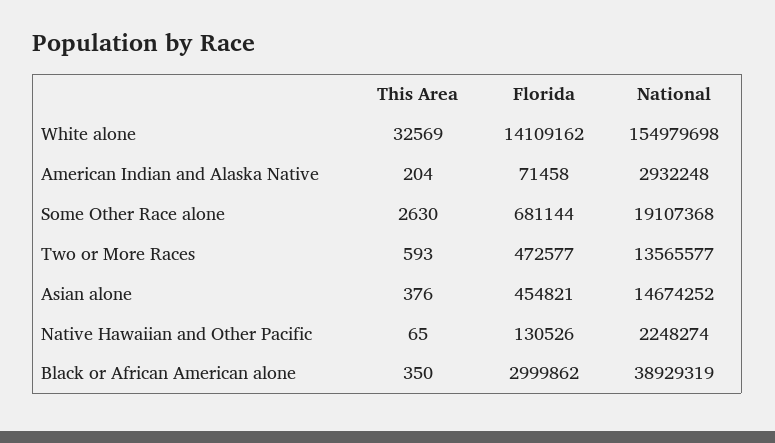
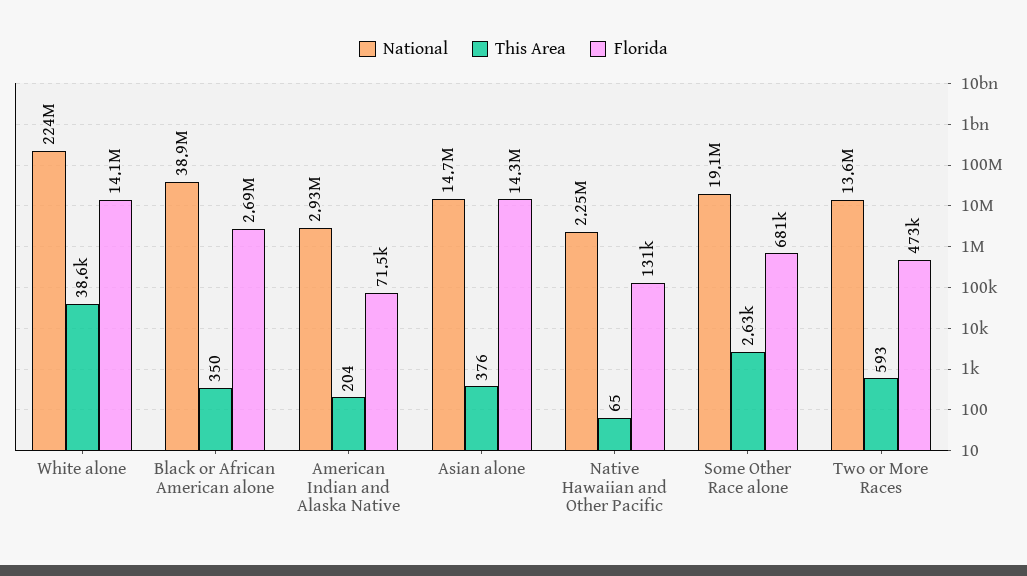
  {
    "This Area": {
-     "White alone": 32569,
+     "White alone": 38600,
      "American Indian and Alaska Native": 204,
      "Some Other Race alone": 2630,
      "Two or More Races": 593,
      "Asian alone": 376,
      "Native Hawaiian and Other Pacific": 65,
      "Black or African American alone": 350
    },
    "Florida": {
      "White alone": 14109162,
      "American Indian and Alaska Native": 71458,
      "Some Other Race alone": 681144,
      "Two or More Races": 472577,
-     "Asian alone": 454821,
+     "Asian alone": 14300000,
      "Native Hawaiian and Other Pacific": 130526,
-     "Black or African American alone": 2999862
+     "Black or African American alone": 2690000
    },
    "National": {
-     "White alone": 154979698,
+     "White alone": 224000000,
      "American Indian and Alaska Native": 2932248,
      "Some Other Race alone": 19107368,
      "Two or More Races": 13565577,
      "Asian alone": 14674252,
      "Native Hawaiian and Other Pacific": 2248274,
      "Black or African American alone": 38929319
    }
  }

